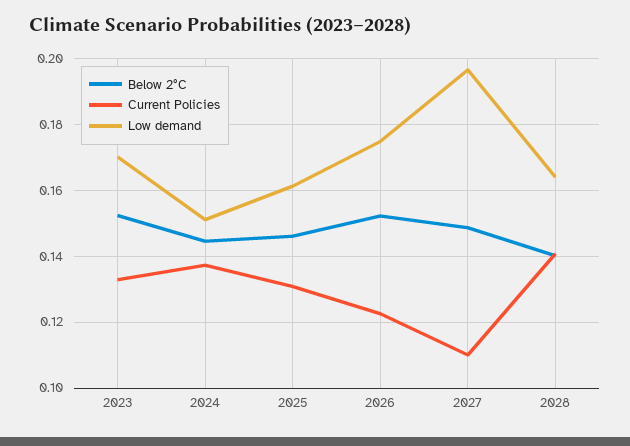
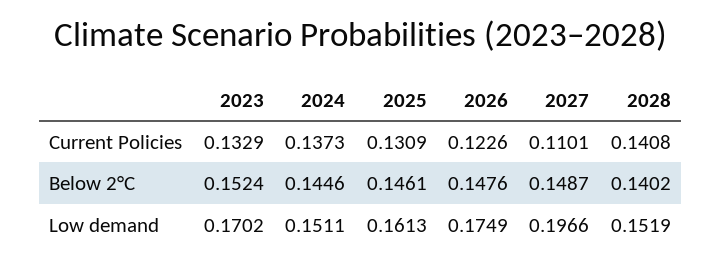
  {
    "Below 2°C": {
      "2023": 0.1524,
      "2024": 0.1446,
      "2025": 0.1461,
-     "2026": 0.152,
+     "2026": 0.1476,
      "2027": 0.1487,
      "2028": 0.1402
    },
    "Current Policies": {
      "2023": 0.1329,
      "2024": 0.1373,
      "2025": 0.1309,
      "2026": 0.1226,
      "2027": 0.1101,
      "2028": 0.1408
    },
    "Low demand": {
      "2023": 0.1702,
      "2024": 0.1511,
      "2025": 0.1613,
      "2026": 0.1749,
      "2027": 0.1966,
-     "2028": 0.164
+     "2028": 0.1519
    }
  }

